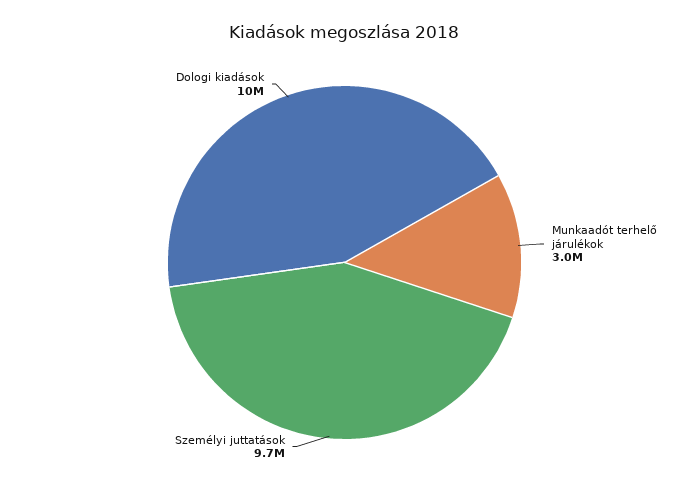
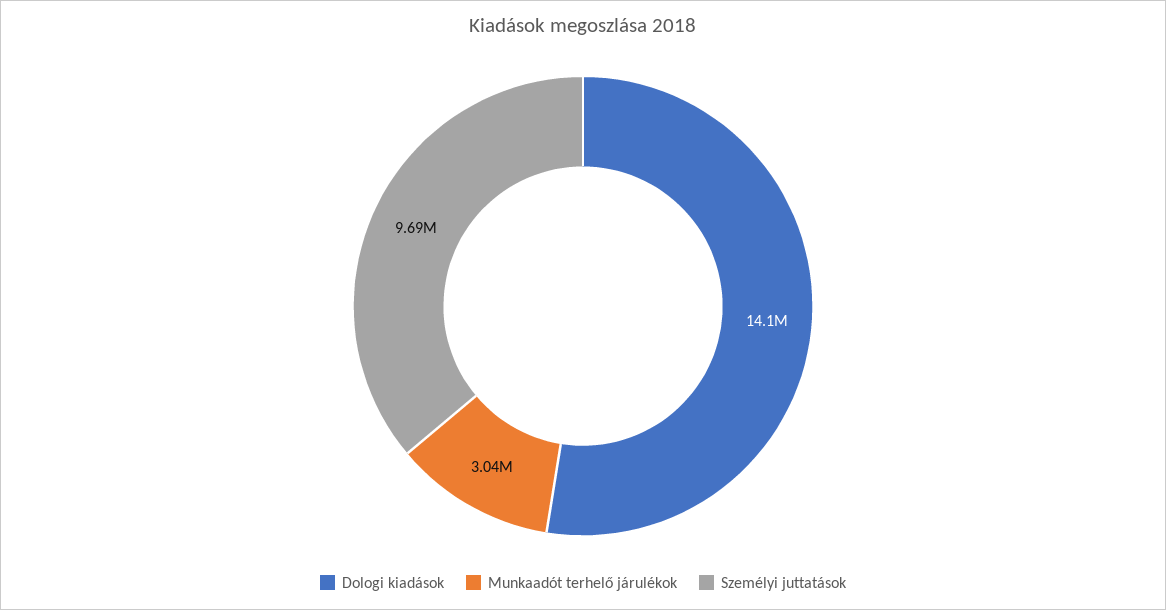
  {
    "Munkaadót terhelő járulékok": 3040000,
    "Személyi juttatások": 9690000,
-   "Dologi kiadások": 10000000
+   "Dologi kiadások": 14100000
  }

